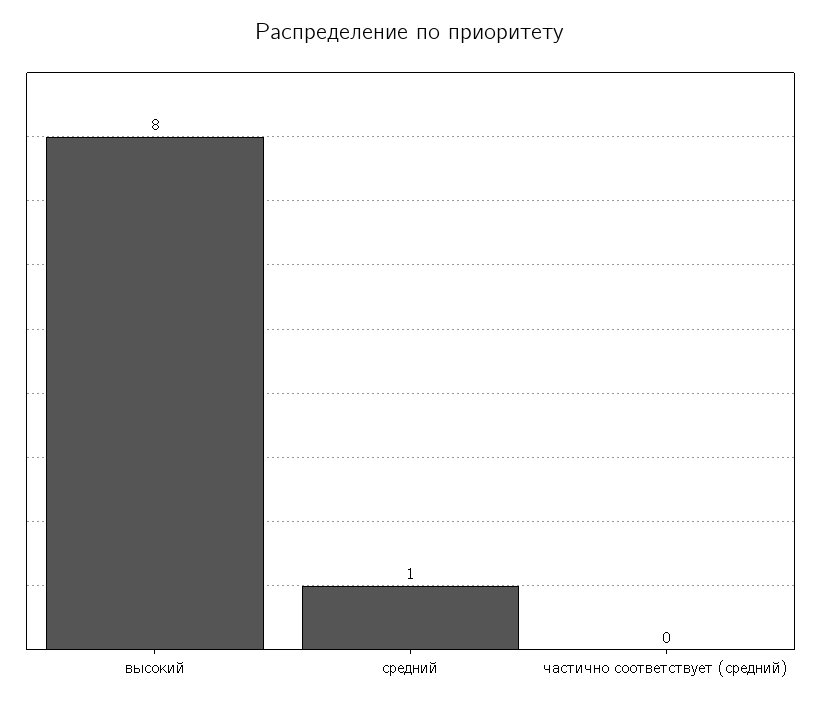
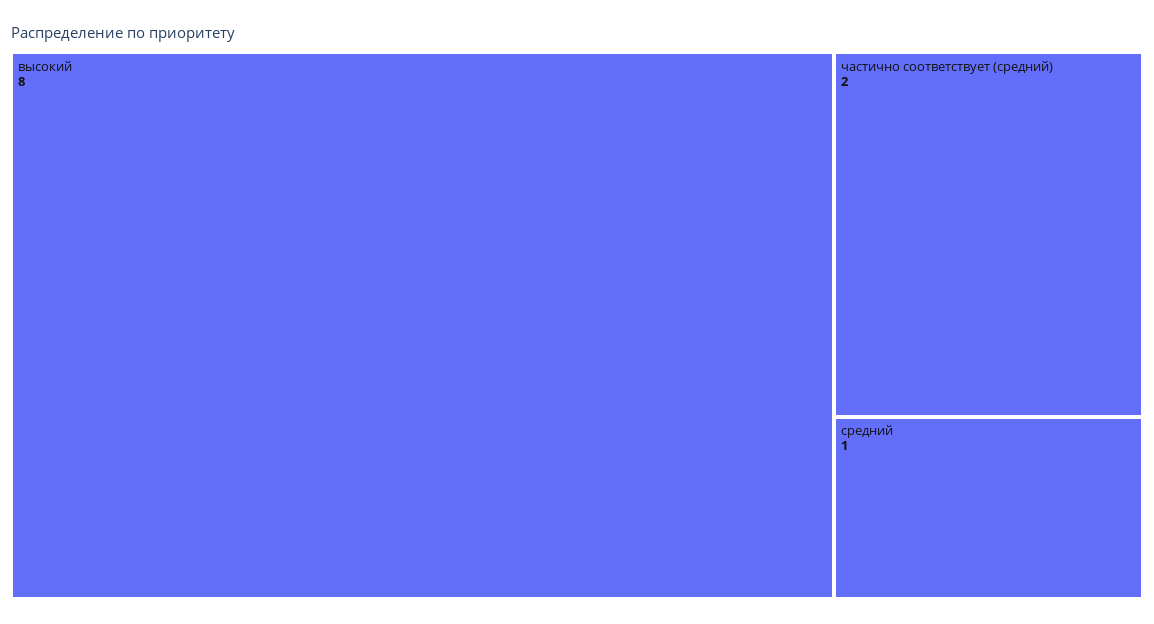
  {
    "высокий": 8,
    "средний": 1,
-   "частично соответствует (средний)": 0
+   "частично соответствует (средний)": 2
  }

